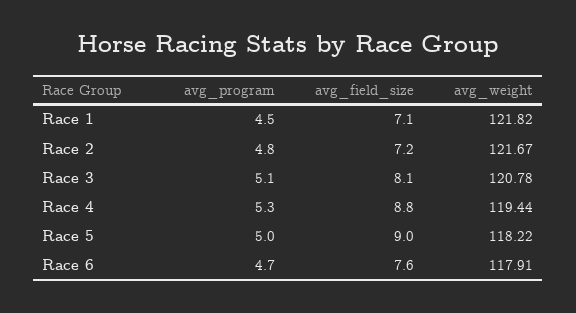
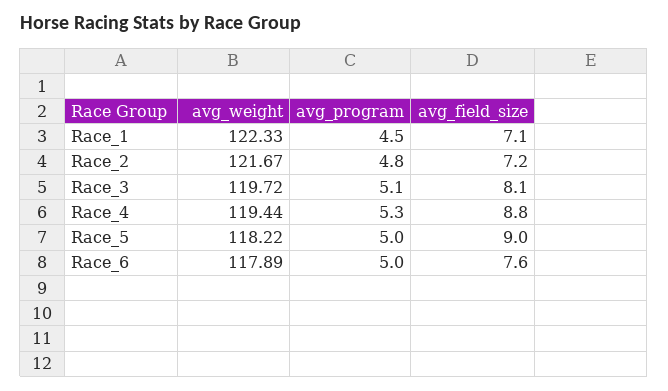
  {
    "avg_program": {
      "Race 1": 4.5,
      "Race 2": 4.8,
      "Race 3": 5.1,
      "Race 4": 5.3,
      "Race 5": 5,
-     "Race 6": 4.7
+     "Race 6": 5
    },
    "avg_field_size": {
      "Race 1": 7.1,
      "Race 2": 7.2,
      "Race 3": 8.1,
      "Race 4": 8.8,
      "Race 5": 9,
      "Race 6": 7.6
    },
    "avg_weight": {
-     "Race 1": 121.82,
+     "Race 1": 122.33,
      "Race 2": 121.67,
-     "Race 3": 120.78,
+     "Race 3": 119.72,
      "Race 4": 119.44,
      "Race 5": 118.22,
-     "Race 6": 117.91
+     "Race 6": 117.89
    }
  }

